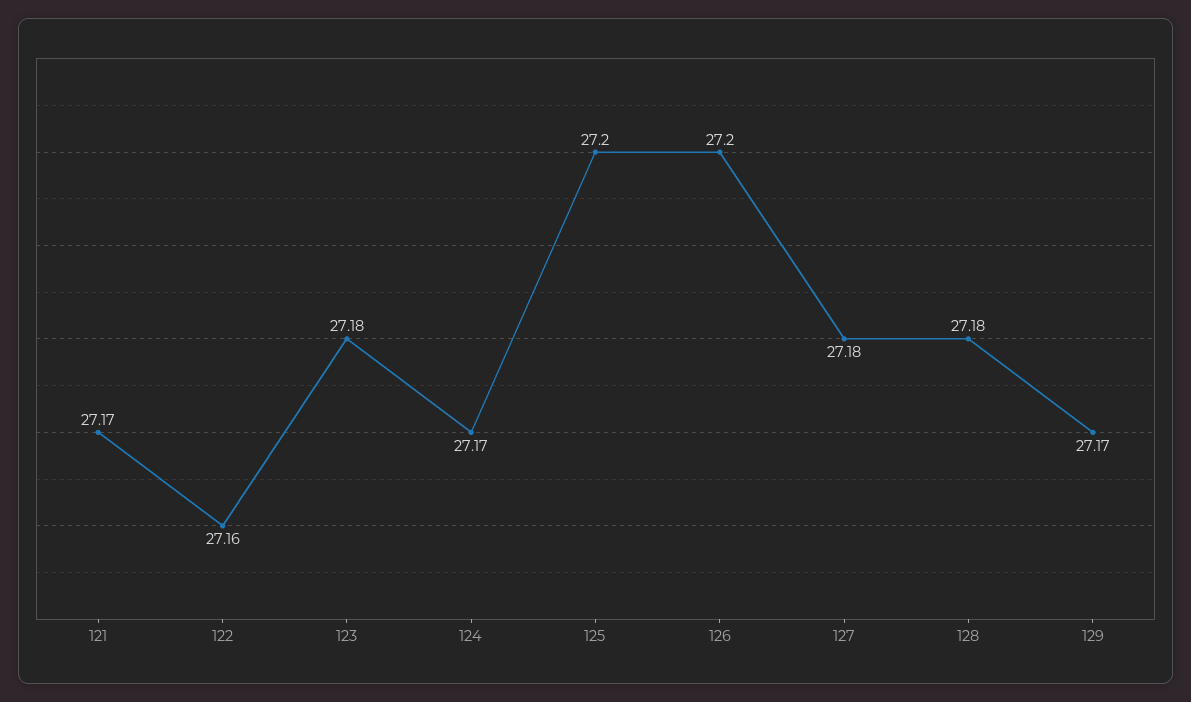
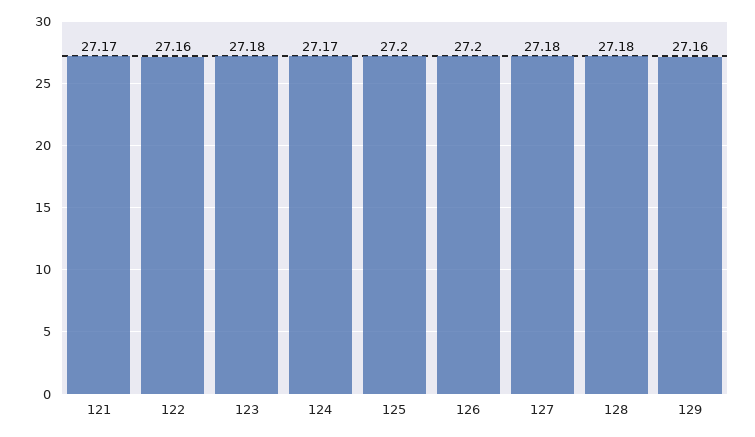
  {
    "121": 27.17,
    "122": 27.16,
    "123": 27.18,
    "124": 27.17,
    "125": 27.2,
    "126": 27.2,
    "127": 27.18,
    "128": 27.18,
-   "129": 27.17
+   "129": 27.16
  }

